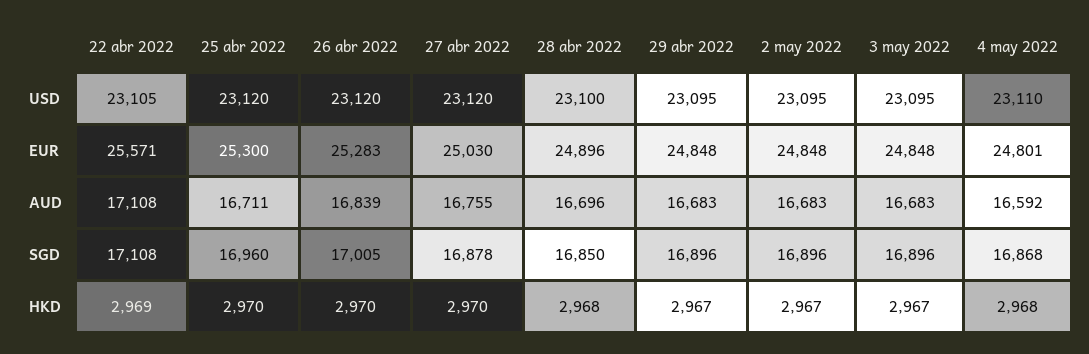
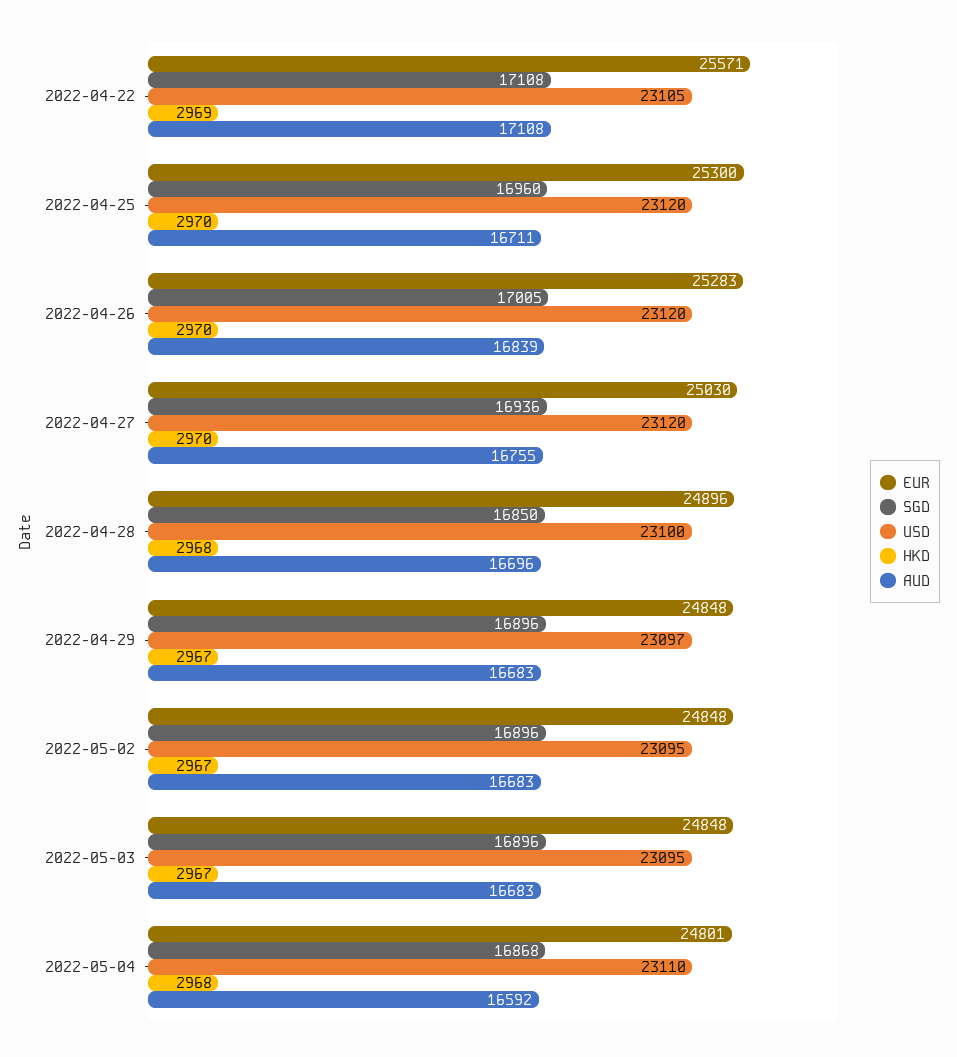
  {
    "USD": {
      "22 abr 2022": 23105,
      "25 abr 2022": 23120,
      "26 abr 2022": 23120,
      "27 abr 2022": 23120,
      "28 abr 2022": 23100,
-     "29 abr 2022": 23095,
+     "29 abr 2022": 23097,
      "2 may 2022": 23095,
      "3 may 2022": 23095,
      "4 may 2022": 23110
    },
    "EUR": {
      "22 abr 2022": 25571,
      "25 abr 2022": 25300,
      "26 abr 2022": 25283,
      "27 abr 2022": 25030,
      "28 abr 2022": 24896,
      "29 abr 2022": 24848,
      "2 may 2022": 24848,
      "3 may 2022": 24848,
      "4 may 2022": 24801
    },
    "AUD": {
      "22 abr 2022": 17108,
      "25 abr 2022": 16711,
      "26 abr 2022": 16839,
      "27 abr 2022": 16755,
      "28 abr 2022": 16696,
      "29 abr 2022": 16683,
      "2 may 2022": 16683,
      "3 may 2022": 16683,
      "4 may 2022": 16592
    },
    "SGD": {
      "22 abr 2022": 17108,
      "25 abr 2022": 16960,
      "26 abr 2022": 17005,
-     "27 abr 2022": 16878,
+     "27 abr 2022": 16936,
      "28 abr 2022": 16850,
      "29 abr 2022": 16896,
      "2 may 2022": 16896,
      "3 may 2022": 16896,
      "4 may 2022": 16868
    },
    "HKD": {
      "22 abr 2022": 2969,
      "25 abr 2022": 2970,
      "26 abr 2022": 2970,
      "27 abr 2022": 2970,
      "28 abr 2022": 2968,
      "29 abr 2022": 2967,
      "2 may 2022": 2967,
      "3 may 2022": 2967,
      "4 may 2022": 2968
    }
  }

